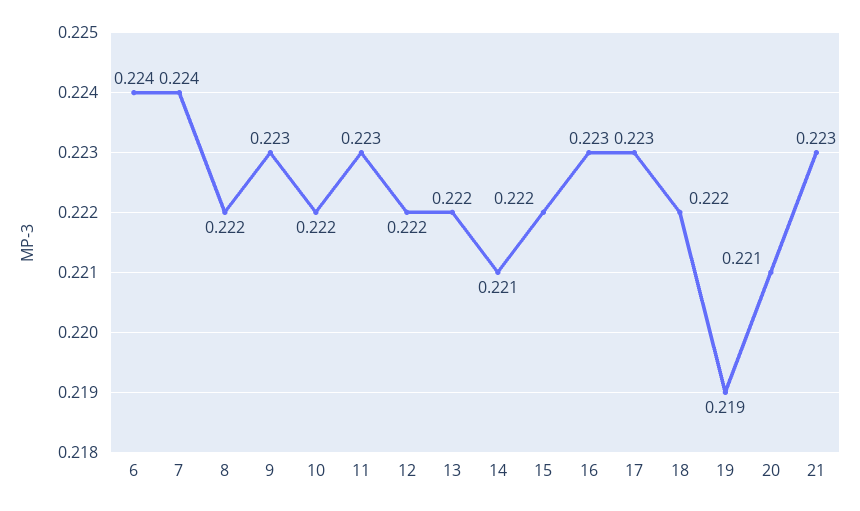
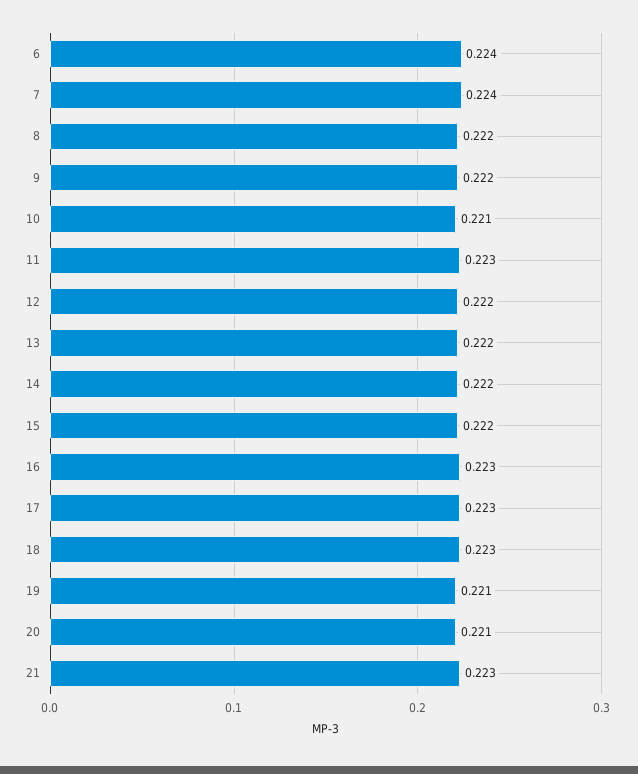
  {
    "6": 0.224,
    "7": 0.224,
    "8": 0.222,
-   "9": 0.223,
+   "9": 0.222,
-   "10": 0.222,
+   "10": 0.221,
    "11": 0.223,
    "12": 0.222,
    "13": 0.222,
-   "14": 0.221,
+   "14": 0.222,
    "15": 0.222,
    "16": 0.223,
    "17": 0.223,
-   "18": 0.222,
+   "18": 0.223,
-   "19": 0.219,
+   "19": 0.221,
    "20": 0.221,
    "21": 0.223
  }

